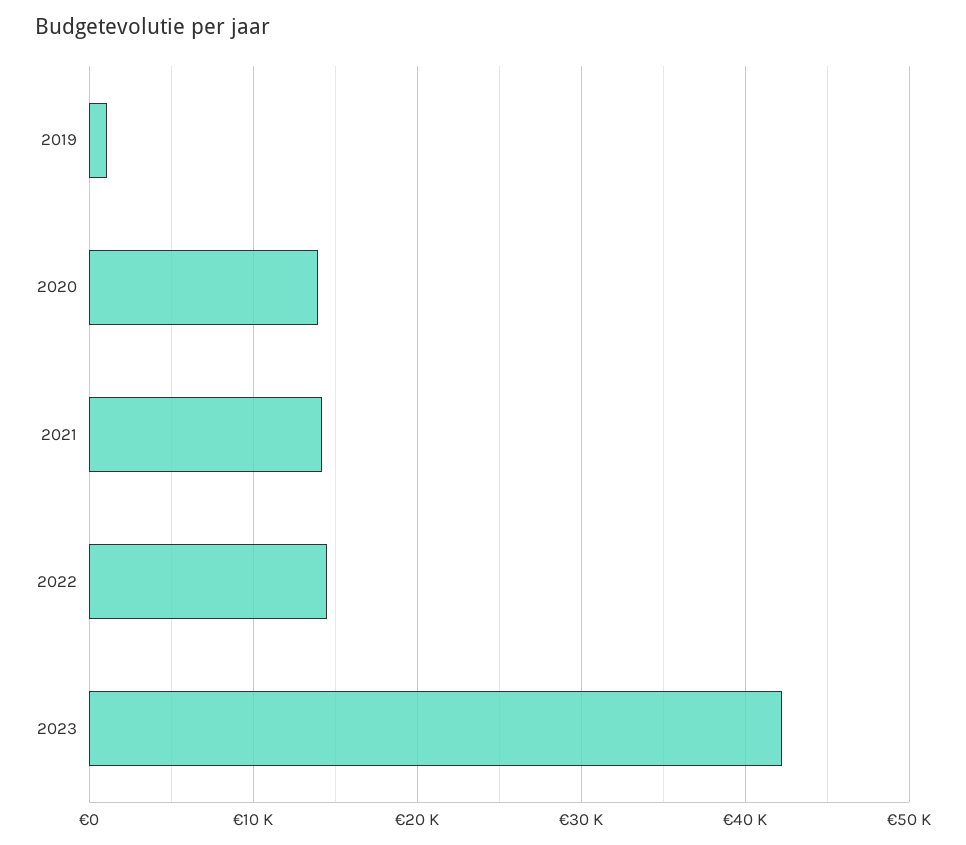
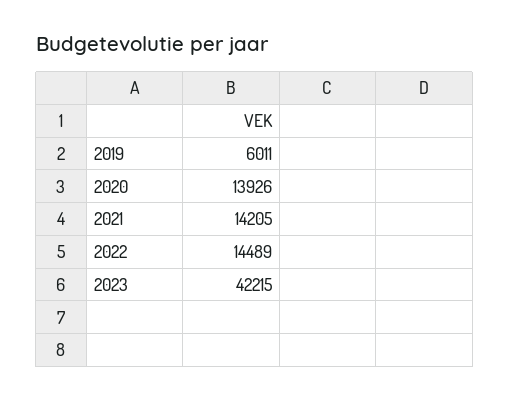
  {
-   "2019": 1000,
+   "2019": 6011,
    "2020": 13926,
    "2021": 14205,
    "2022": 14489,
    "2023": 42215
  }

